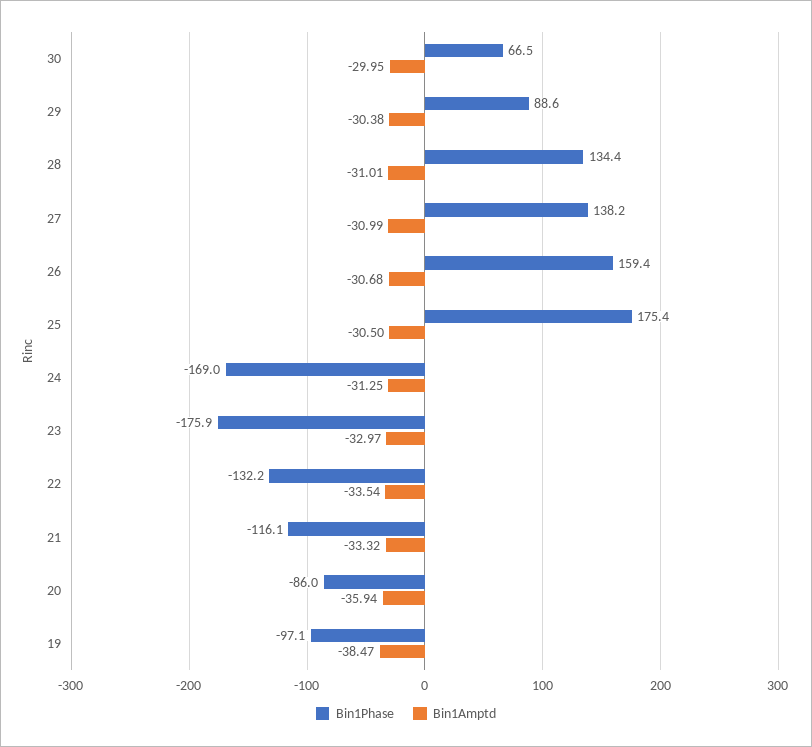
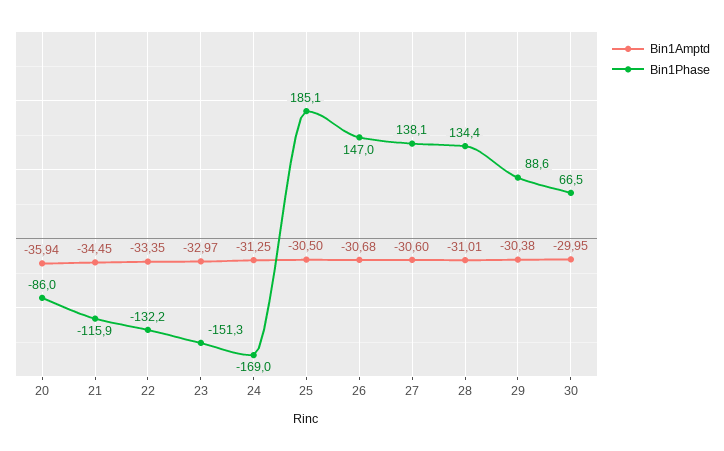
  {
    "Bin1Phase": {
      "30": 66.5,
      "29": 88.6,
      "28": 134.4,
-     "27": 138.2,
+     "27": 138.1,
-     "26": 159.4,
+     "26": 147,
-     "25": 175.4,
+     "25": 185.1,
      "24": -169,
-     "23": -175.9,
+     "23": -151.3,
      "22": -132.2,
-     "21": -116.1,
+     "21": -115.9,
-     "20": -86,
+     "20": -86
-     "19": -97.1
    },
    "Bin1Amptd": {
      "30": -29.95,
      "29": -30.38,
      "28": -31.01,
-     "27": -30.99,
+     "27": -30.6,
      "26": -30.68,
      "25": -30.5,
      "24": -31.25,
      "23": -32.97,
-     "22": -33.54,
+     "22": -33.35,
-     "21": -33.32,
+     "21": -34.45,
-     "20": -35.94,
+     "20": -35.94
-     "19": -38.47
    }
  }

